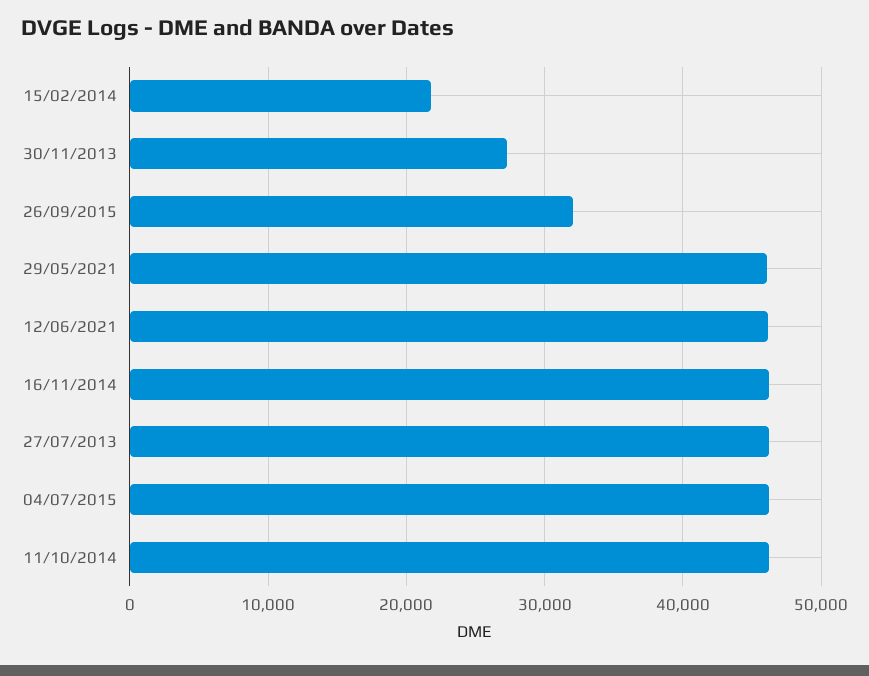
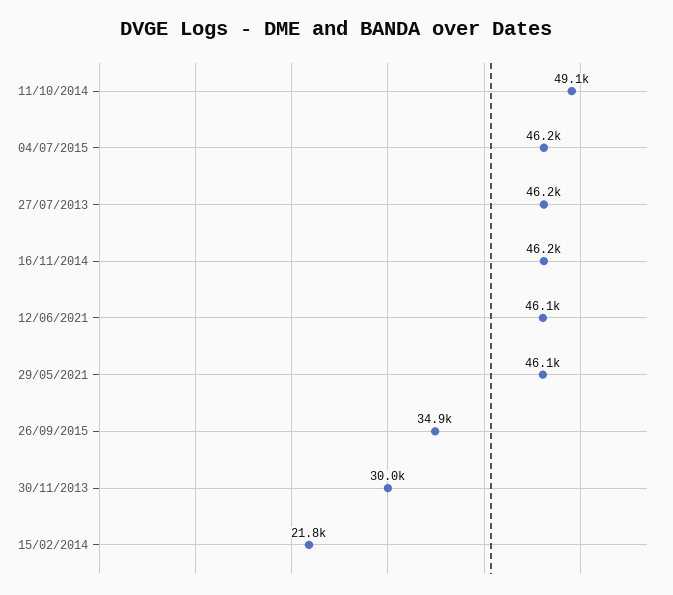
  {
    "15/02/2014": 21800,
-   "30/11/2013": 27000,
+   "30/11/2013": 30000,
-   "26/09/2015": 32000,
+   "26/09/2015": 34900,
    "29/05/2021": 46100,
    "12/06/2021": 46100,
    "16/11/2014": 46200,
    "27/07/2013": 46200,
    "04/07/2015": 46200,
-   "11/10/2014": 46000
+   "11/10/2014": 49100
  }

